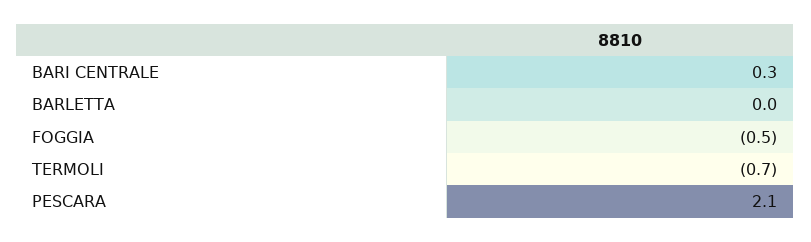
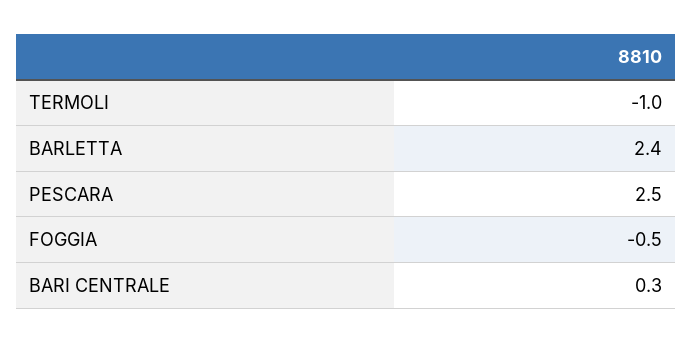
  {
    "BARI CENTRALE": 0.3,
-   "BARLETTA": 0,
+   "BARLETTA": 2.4,
    "FOGGIA": -0.5,
-   "TERMOLI": -0.7,
+   "TERMOLI": -1,
-   "PESCARA": 2.1
+   "PESCARA": 2.5
  }

